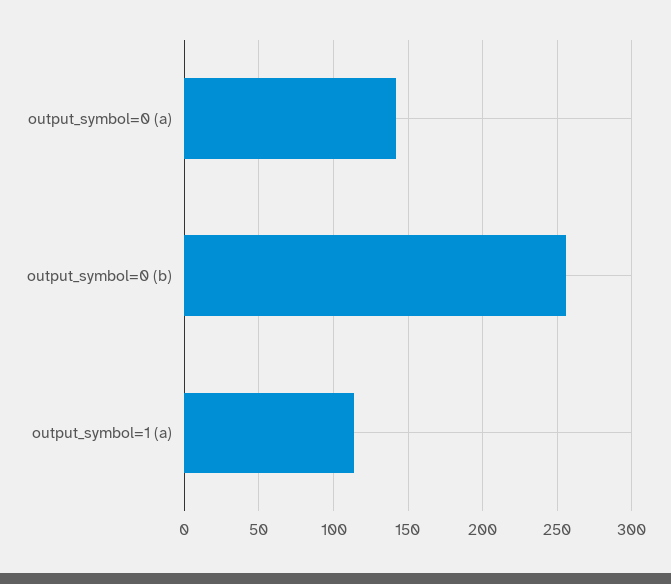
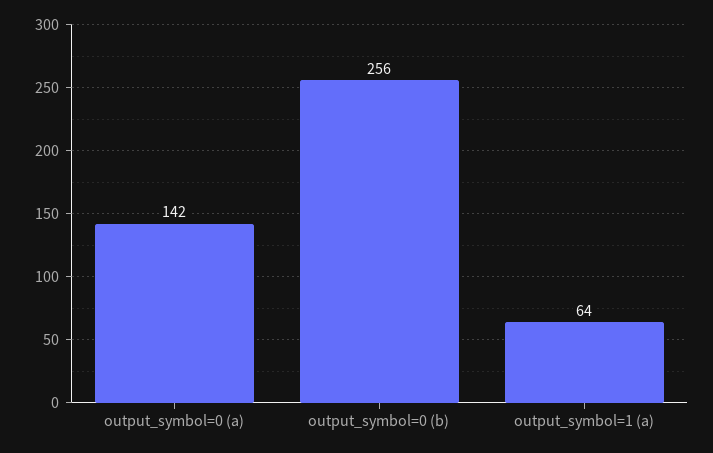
  {
    "output_symbol=0 (a)": 142,
    "output_symbol=0 (b)": 256,
-   "output_symbol=1 (a)": 115
+   "output_symbol=1 (a)": 64
  }

